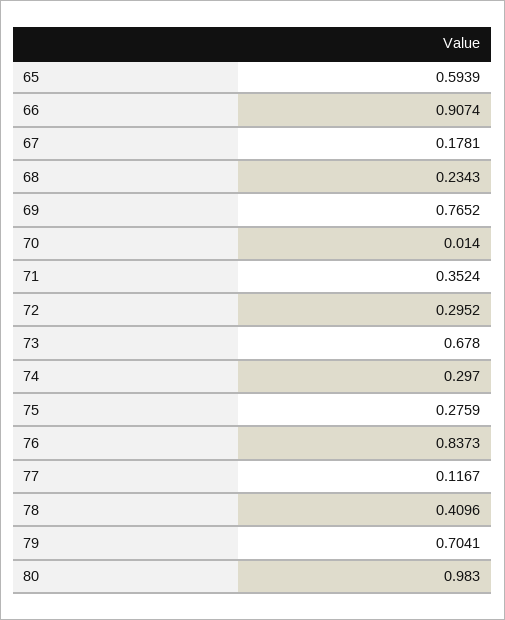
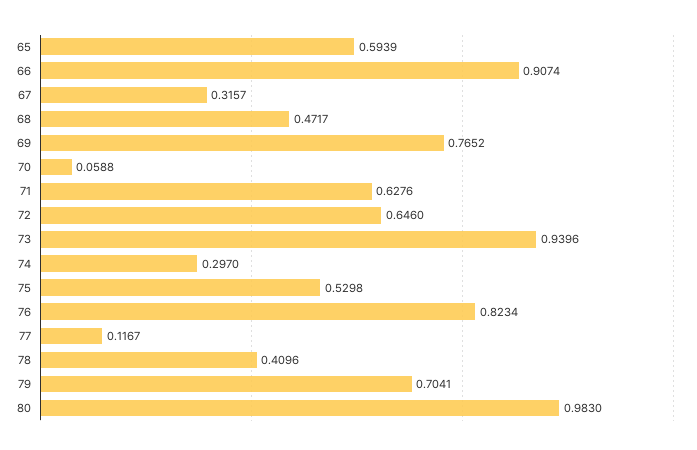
  {
    "65": 0.5939,
    "66": 0.9074,
-   "67": 0.1781,
+   "67": 0.3157,
-   "68": 0.2343,
+   "68": 0.4717,
    "69": 0.7652,
-   "70": 0.014,
+   "70": 0.0588,
-   "71": 0.3524,
+   "71": 0.6276,
-   "72": 0.2952,
+   "72": 0.646,
-   "73": 0.678,
+   "73": 0.9396,
    "74": 0.297,
-   "75": 0.2759,
+   "75": 0.5298,
-   "76": 0.8373,
+   "76": 0.8234,
    "77": 0.1167,
    "78": 0.4096,
    "79": 0.7041,
    "80": 0.983
  }

